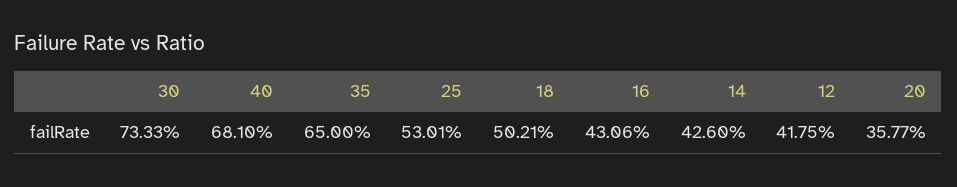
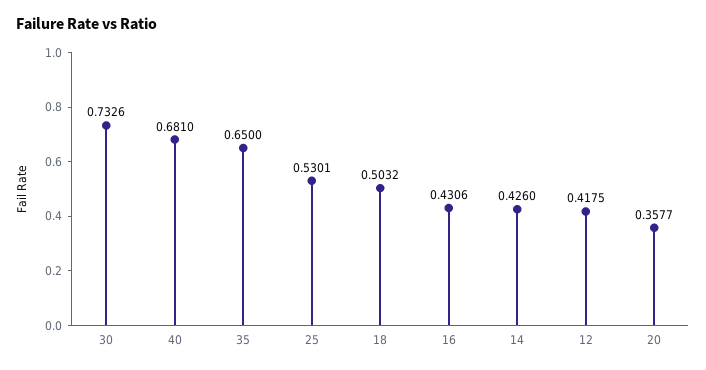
  {
-   "30": 0.7333,
+   "30": 0.7326,
    "40": 0.681,
    "35": 0.65,
    "25": 0.5301,
-   "18": 0.5021,
+   "18": 0.5032,
    "16": 0.4306,
    "14": 0.426,
    "12": 0.4175,
    "20": 0.3577
  }

